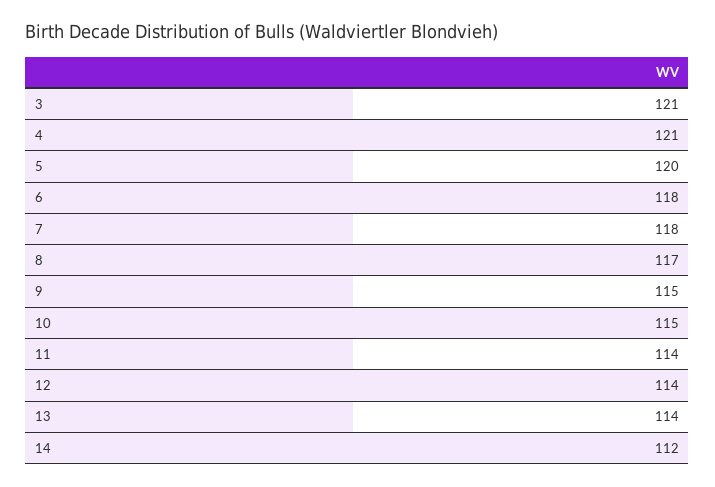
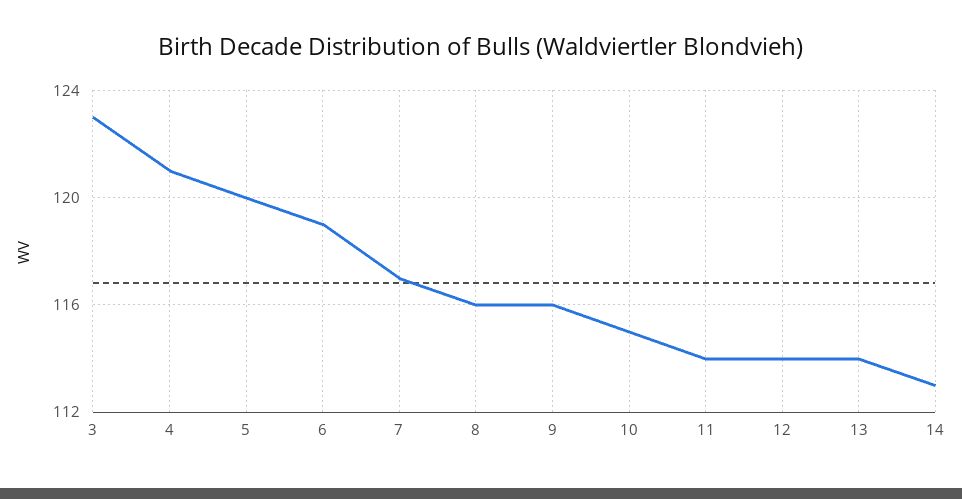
  {
-   "3": 121,
+   "3": 123,
    "4": 121,
    "5": 120,
-   "6": 118,
+   "6": 119,
-   "7": 118,
+   "7": 117,
-   "8": 117,
+   "8": 116,
-   "9": 115,
+   "9": 116,
    "10": 115,
    "11": 114,
    "12": 114,
    "13": 114,
-   "14": 112
+   "14": 113
  }

